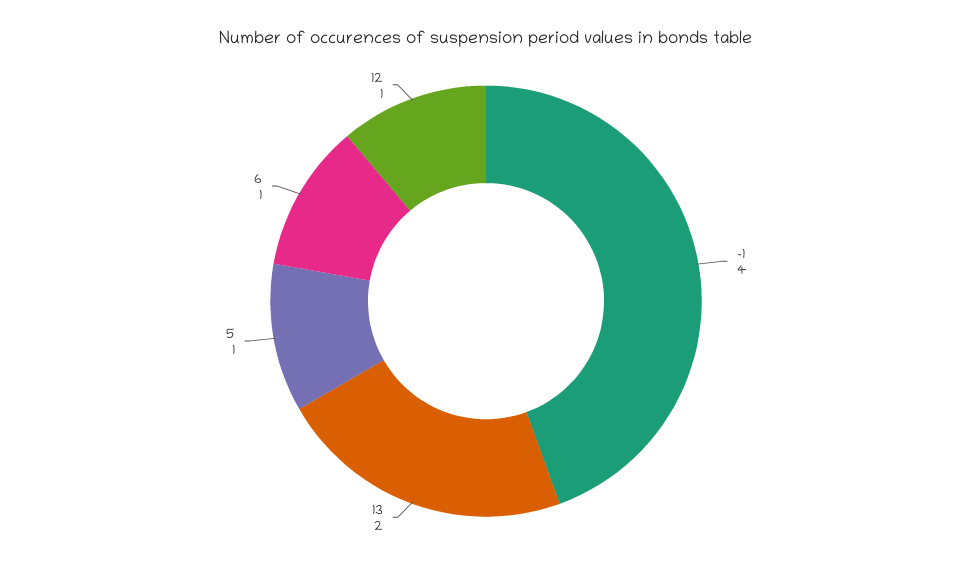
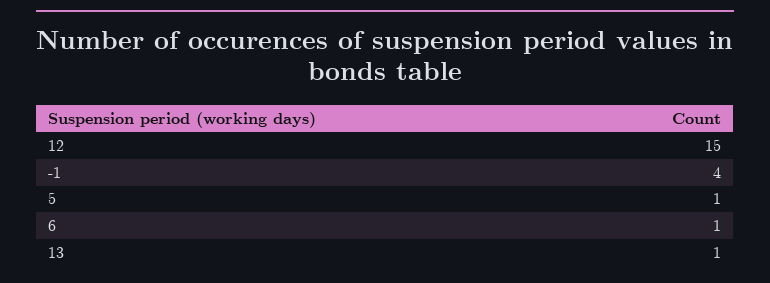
  {
    "-1": 4,
-   "13": 2,
+   "13": 1,
    "5": 1,
    "6": 1,
-   "12": 1
+   "12": 15
  }

